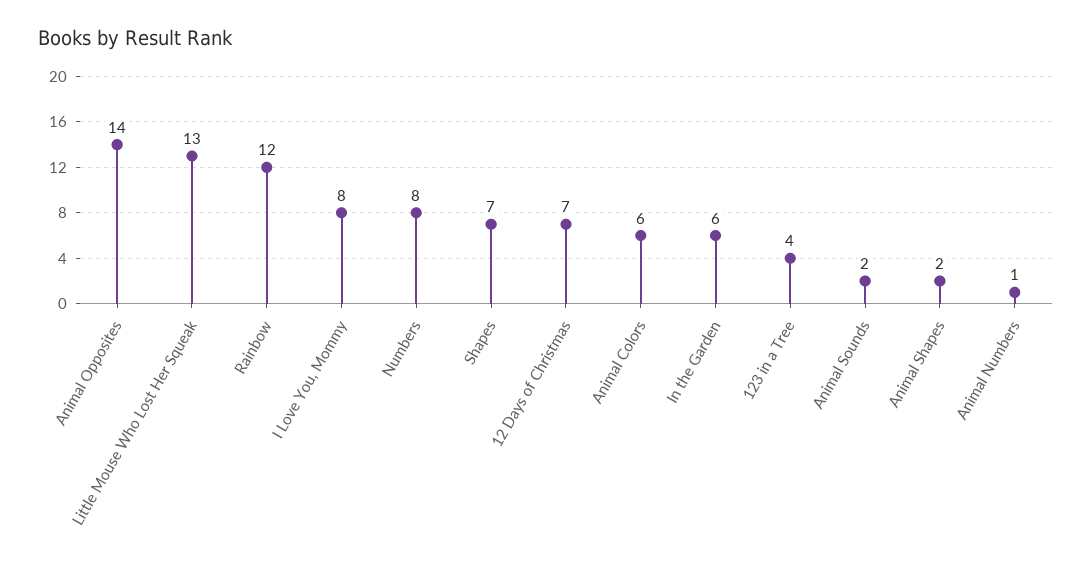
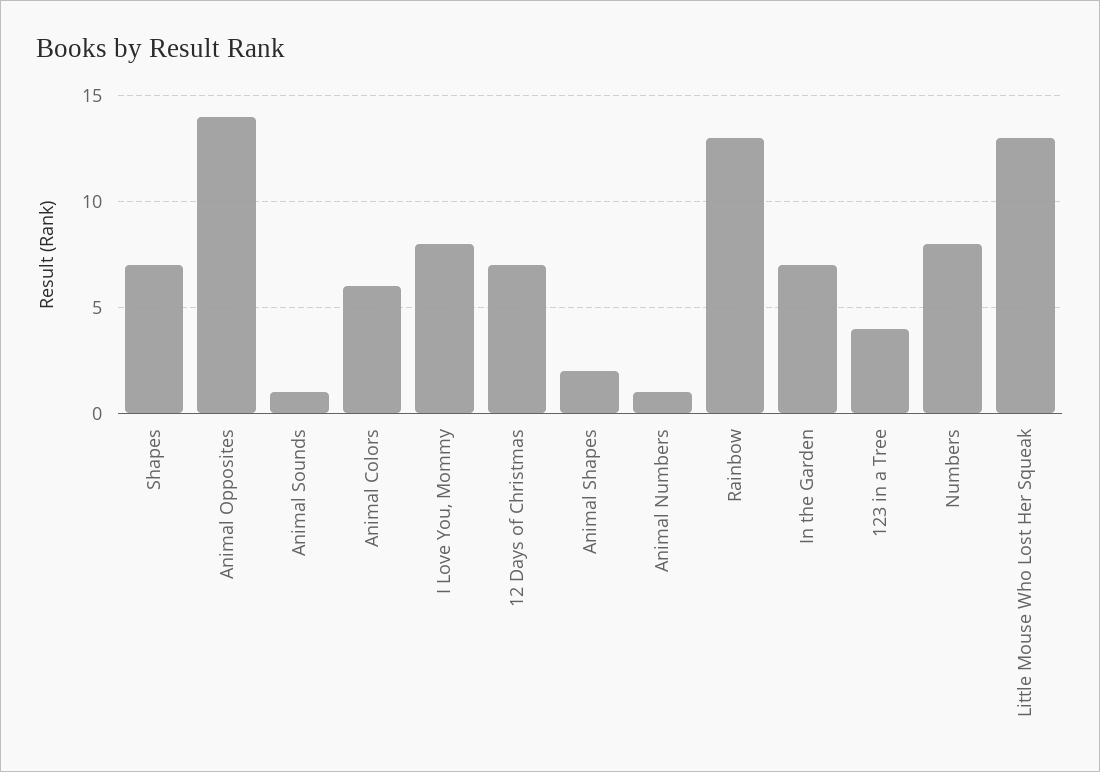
  {
    "Animal Opposites": 14,
    "Little Mouse Who Lost Her Squeak": 13,
-   "Rainbow": 12,
+   "Rainbow": 13,
    "I Love You, Mommy": 8,
    "Numbers": 8,
    "Shapes": 7,
    "12 Days of Christmas": 7,
    "Animal Colors": 6,
-   "In the Garden": 6,
+   "In the Garden": 7,
    "123 in a Tree": 4,
-   "Animal Sounds": 2,
+   "Animal Sounds": 1,
    "Animal Shapes": 2,
    "Animal Numbers": 1
  }

